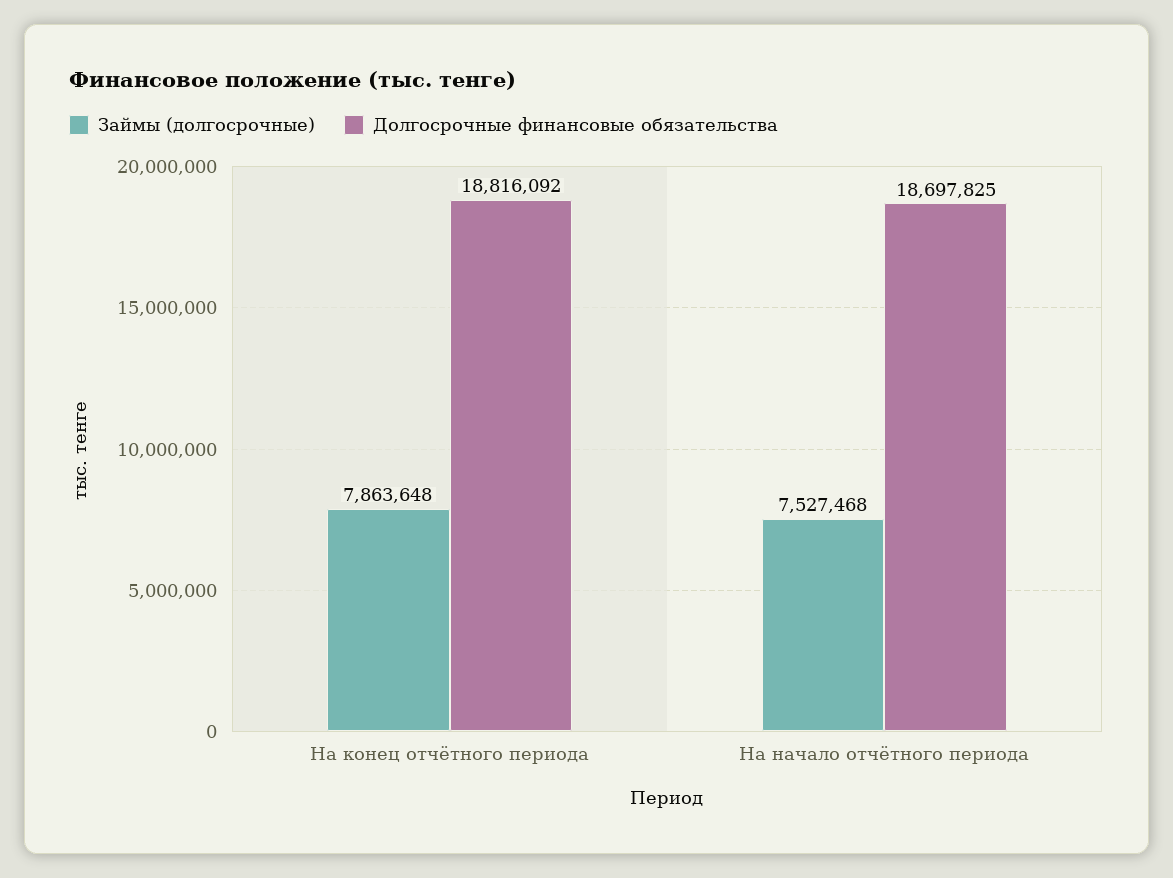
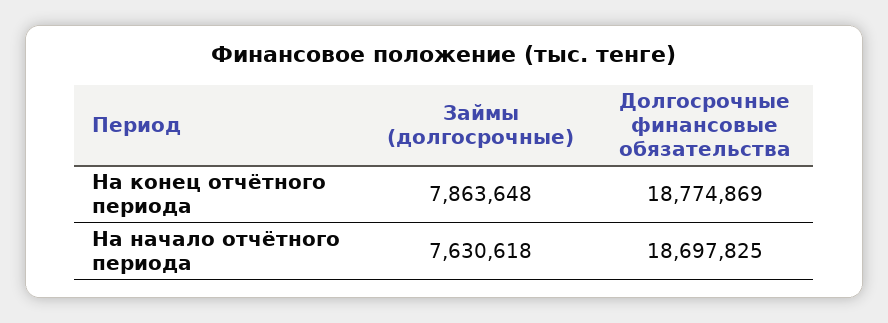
  {
    "Займы (долгосрочные)": {
      "На конец отчётного периода": 7863648,
-     "На начало отчётного периода": 7527468
+     "На начало отчётного периода": 7630618
    },
    "Долгосрочные финансовые обязательства": {
-     "На конец отчётного периода": 18816092,
+     "На конец отчётного периода": 18774869,
      "На начало отчётного периода": 18697825
    }
  }

